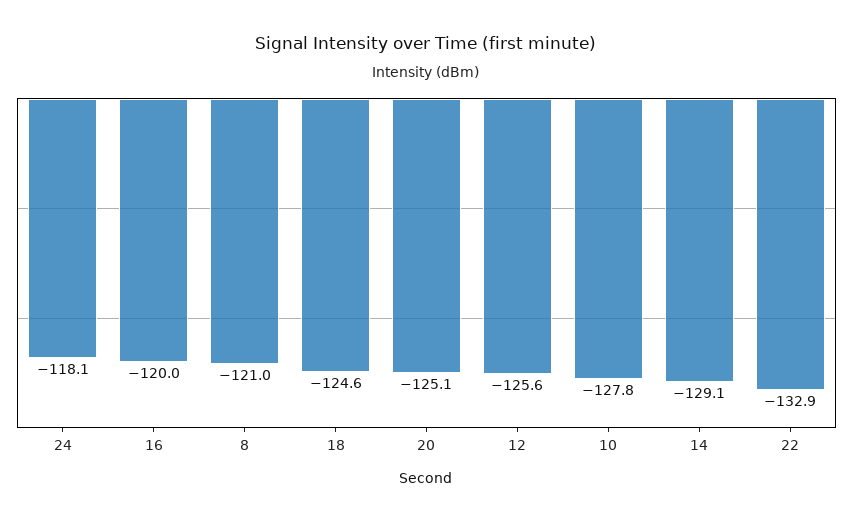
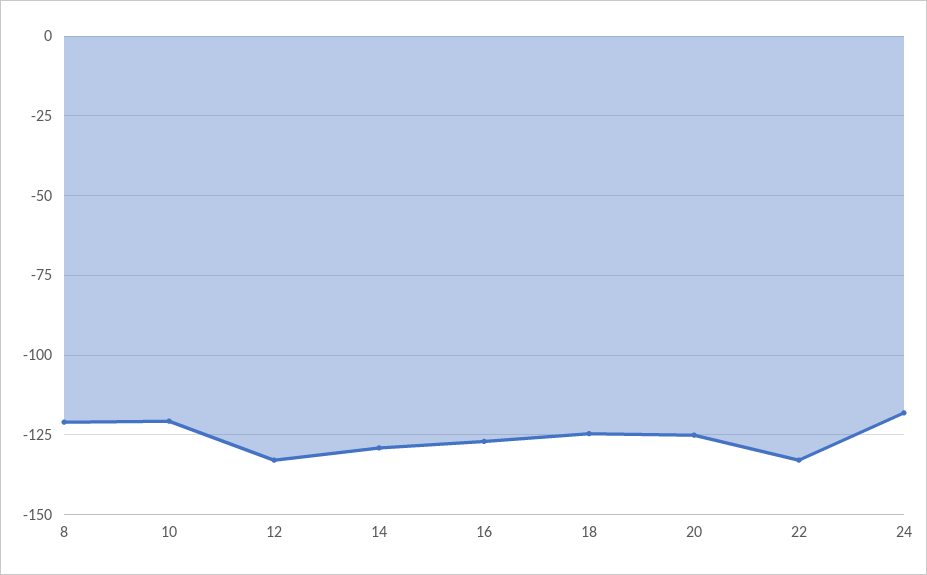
  {
    "24": -118.1,
-   "16": -120,
+   "16": -127.5,
    "8": -121,
    "18": -124.6,
    "20": -125.1,
-   "12": -125.6,
+   "12": -132.5,
-   "10": -127.8,
+   "10": -120,
    "14": -129.1,
    "22": -132.9
  }

